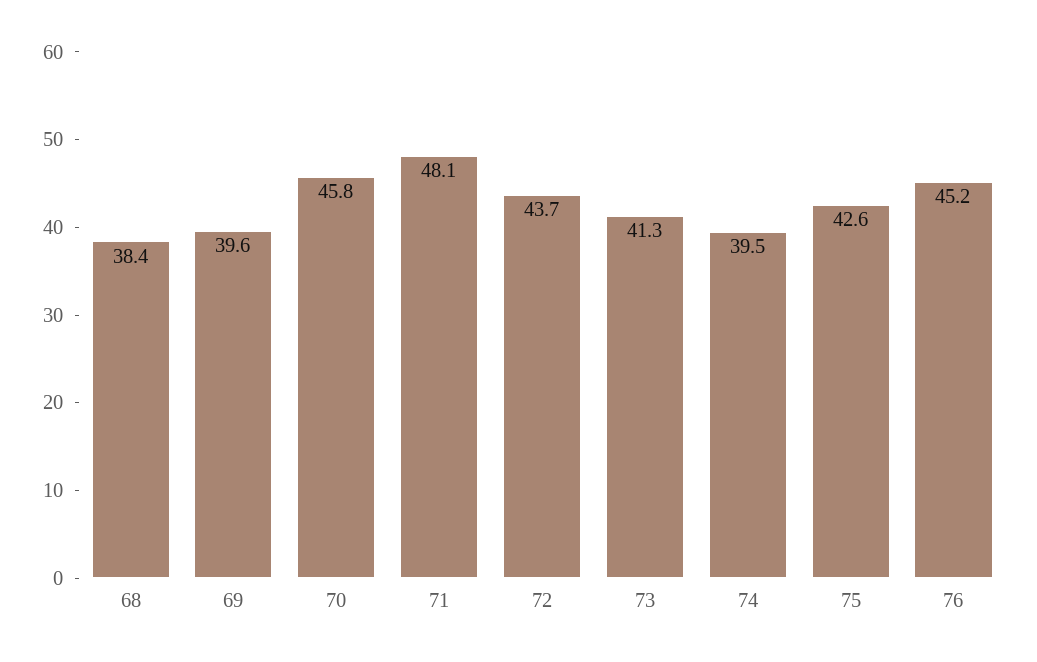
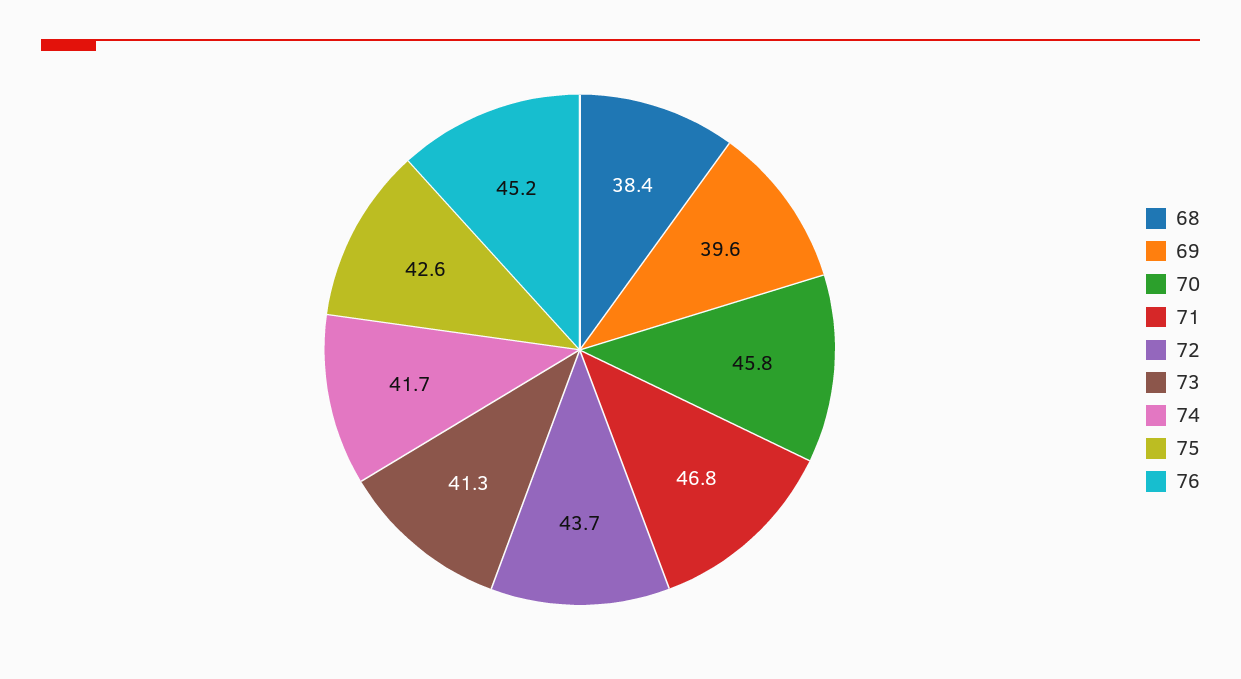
  {
    "68": 38.4,
    "69": 39.6,
    "70": 45.8,
-   "71": 48.1,
+   "71": 46.8,
    "72": 43.7,
    "73": 41.3,
-   "74": 39.5,
+   "74": 41.7,
    "75": 42.6,
    "76": 45.2
  }

